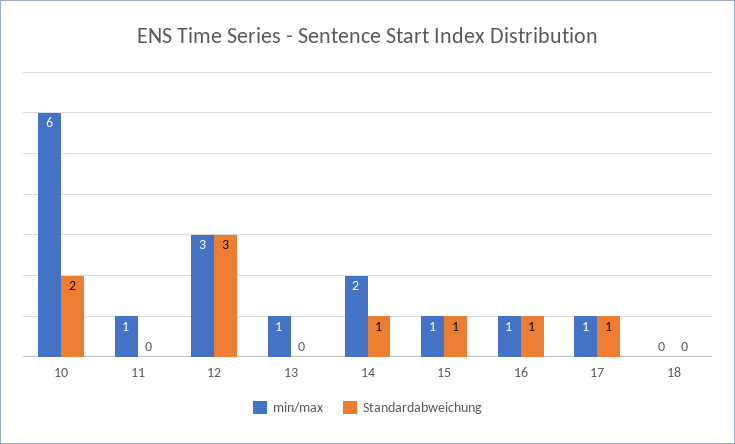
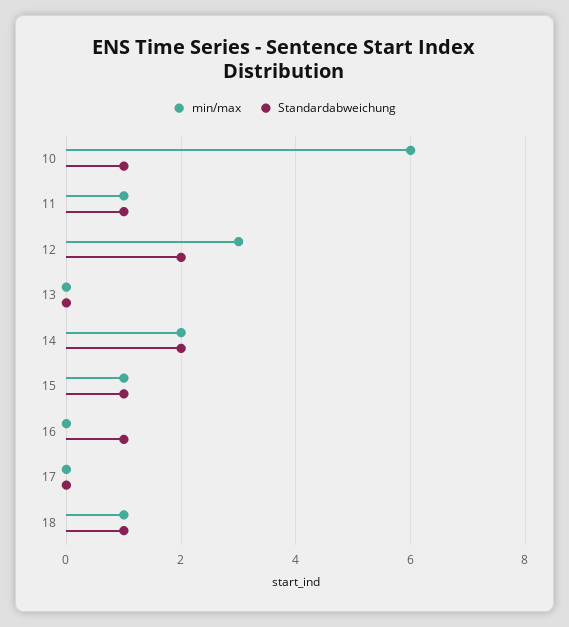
  {
    "min/max": {
      "10": 6,
      "11": 1,
      "12": 3,
-     "13": 1,
+     "13": 0,
      "14": 2,
      "15": 1,
-     "16": 1,
+     "16": 0,
-     "17": 1,
+     "17": 0,
-     "18": 0
+     "18": 1
    },
    "Standardabweichung": {
-     "10": 2,
+     "10": 1,
-     "11": 0,
+     "11": 1,
-     "12": 3,
+     "12": 2,
      "13": 0,
-     "14": 1,
+     "14": 2,
      "15": 1,
      "16": 1,
-     "17": 1,
+     "17": 0,
-     "18": 0
+     "18": 1
    }
  }

